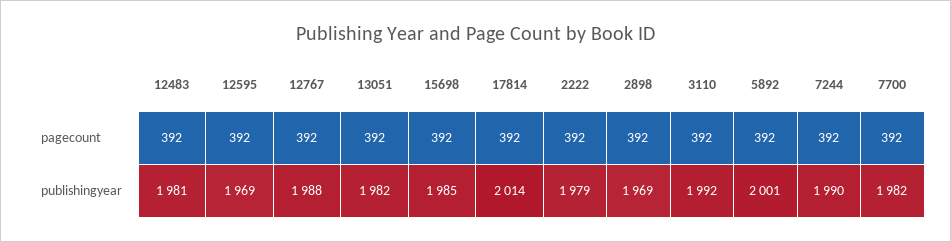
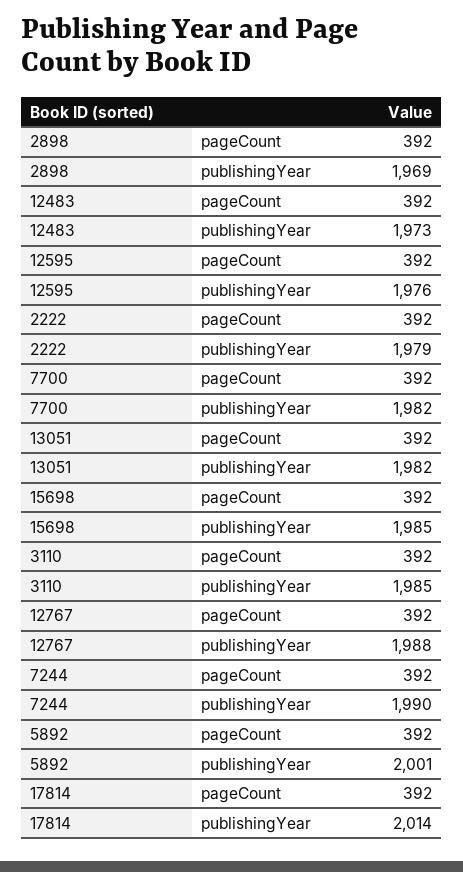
  {
    "12483": {
      "pagecount": 392,
-     "publishingyear": 1981
+     "publishingyear": 1973
    },
    "12595": {
      "pagecount": 392,
-     "publishingyear": 1969
+     "publishingyear": 1976
    },
    "12767": {
      "pagecount": 392,
      "publishingyear": 1988
    },
    "13051": {
      "pagecount": 392,
      "publishingyear": 1982
    },
    "15698": {
      "pagecount": 392,
      "publishingyear": 1985
    },
    "17814": {
      "pagecount": 392,
      "publishingyear": 2014
    },
    "2222": {
      "pagecount": 392,
      "publishingyear": 1979
    },
    "2898": {
      "pagecount": 392,
      "publishingyear": 1969
    },
    "3110": {
      "pagecount": 392,
-     "publishingyear": 1992
+     "publishingyear": 1985
    },
    "5892": {
      "pagecount": 392,
      "publishingyear": 2001
    },
    "7244": {
      "pagecount": 392,
      "publishingyear": 1990
    },
    "7700": {
      "pagecount": 392,
      "publishingyear": 1982
    }
  }

